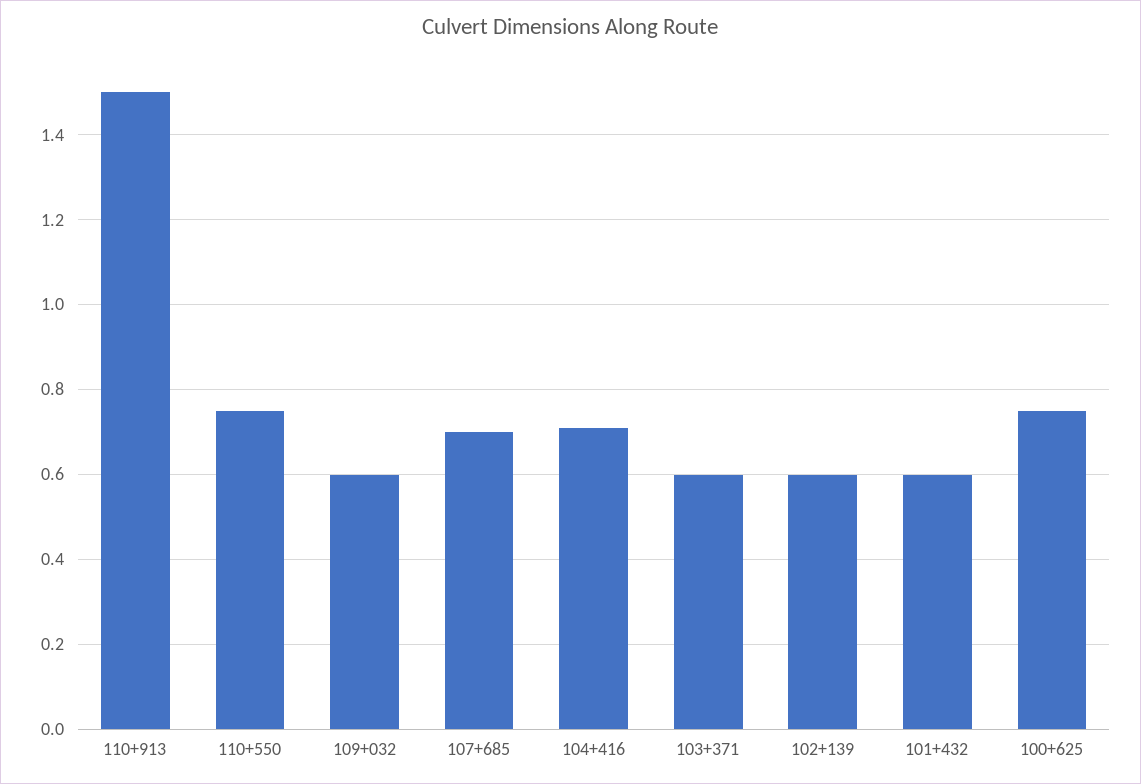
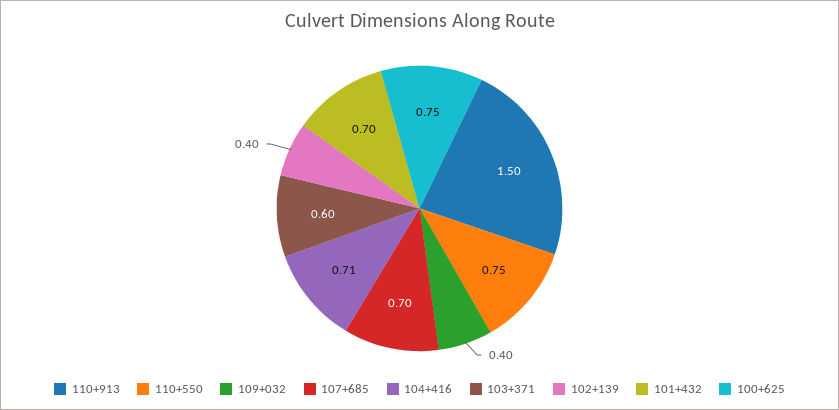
  {
    "110+913": 1.5,
    "110+550": 0.75,
-   "109+032": 0.6,
+   "109+032": 0.4,
    "107+685": 0.7,
    "104+416": 0.71,
    "103+371": 0.6,
-   "102+139": 0.6,
+   "102+139": 0.4,
-   "101+432": 0.6,
+   "101+432": 0.7,
    "100+625": 0.75
  }

